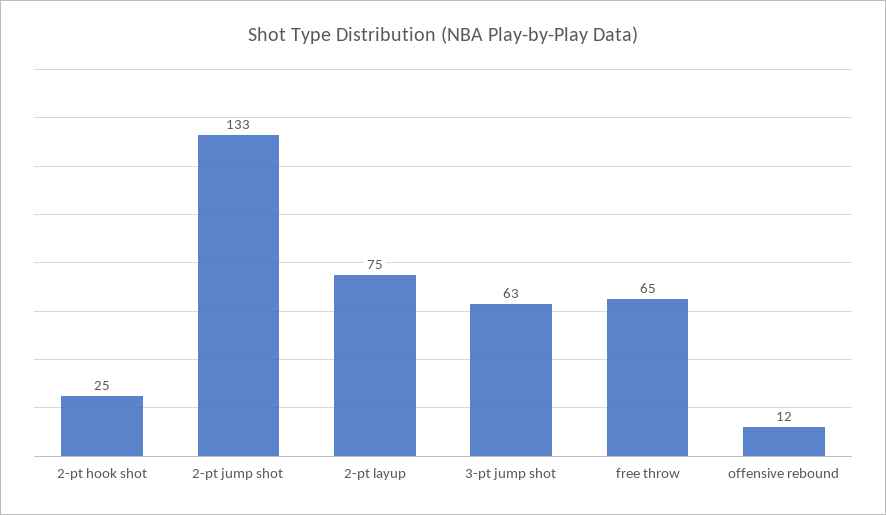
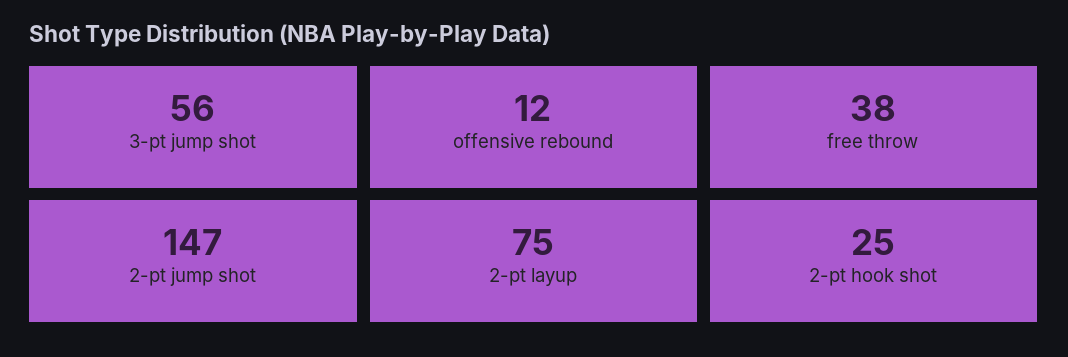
  {
    "2-pt hook shot": 25,
-   "2-pt jump shot": 133,
+   "2-pt jump shot": 147,
    "2-pt layup": 75,
-   "3-pt jump shot": 63,
+   "3-pt jump shot": 56,
-   "free throw": 65,
+   "free throw": 38,
    "offensive rebound": 12
  }

